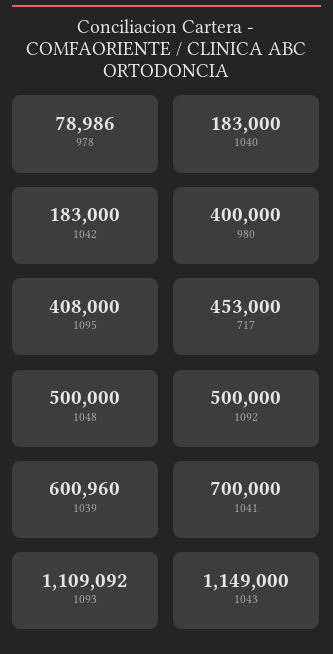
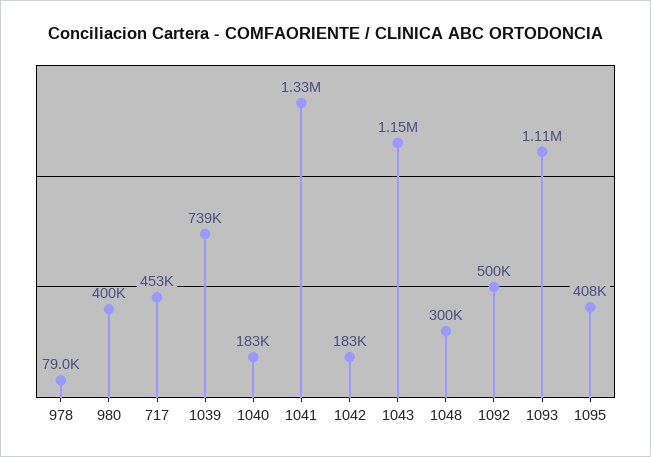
  {
    "978": 78986,
    "1040": 183000,
    "1042": 183000,
    "980": 400000,
    "1095": 408000,
    "717": 453000,
-   "1048": 500000,
+   "1048": 300000,
    "1092": 500000,
-   "1039": 600960,
+   "1039": 739000,
-   "1041": 700000,
+   "1041": 1330000,
    "1093": 1109092,
    "1043": 1149000
  }

